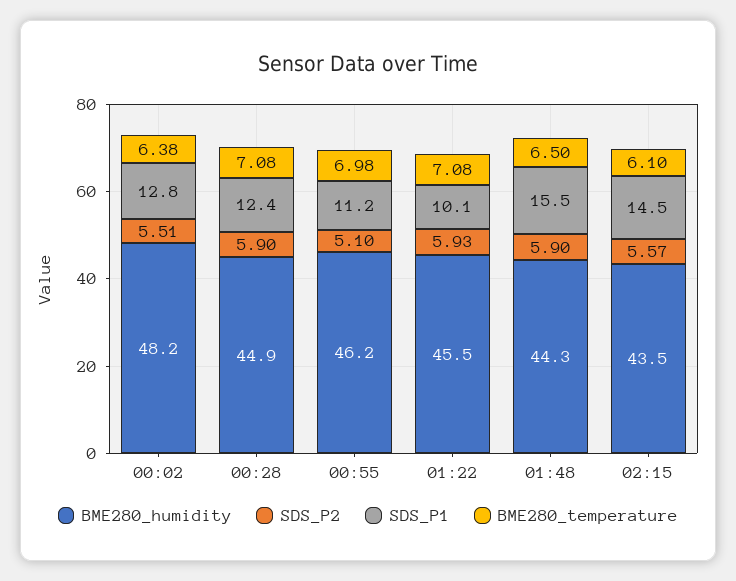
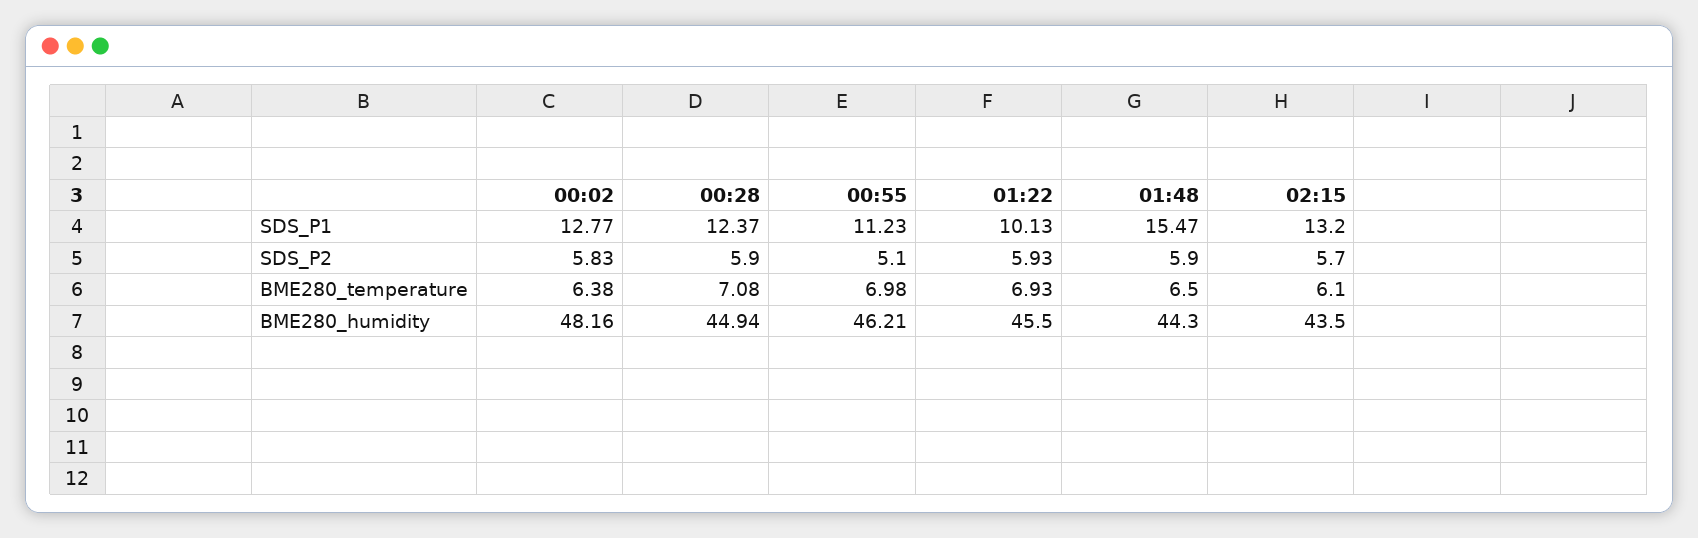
  {
    "BME280_humidity": {
      "00:02": 48.16,
      "00:28": 44.94,
      "00:55": 46.21,
      "01:22": 45.5,
      "01:48": 44.3,
      "02:15": 43.5
    },
    "SDS_P2": {
-     "00:02": 5.51,
+     "00:02": 5.83,
      "00:28": 5.9,
      "00:55": 5.1,
      "01:22": 5.93,
      "01:48": 5.9,
-     "02:15": 5.57
+     "02:15": 5.7
    },
    "SDS_P1": {
      "00:02": 12.77,
      "00:28": 12.37,
      "00:55": 11.23,
      "01:22": 10.13,
      "01:48": 15.47,
-     "02:15": 14.5
+     "02:15": 13.2
    },
    "BME280_temperature": {
      "00:02": 6.38,
      "00:28": 7.08,
      "00:55": 6.98,
-     "01:22": 7.08,
+     "01:22": 6.93,
      "01:48": 6.5,
      "02:15": 6.1
    }
  }

